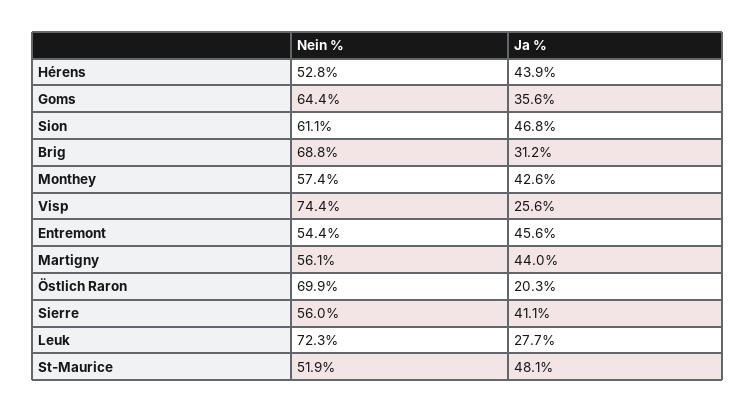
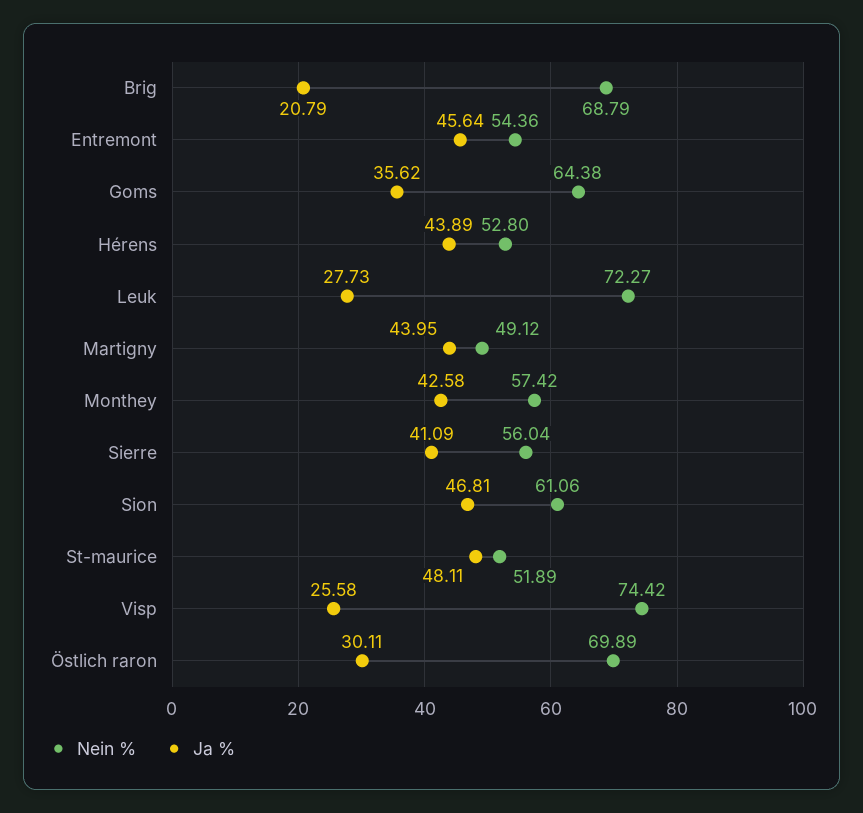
  {
    "Nein %": {
      "Hérens": 52.8,
      "Goms": 64.38,
      "Sion": 61.06,
      "Brig": 68.79,
      "Monthey": 57.42,
      "Visp": 74.42,
      "Entremont": 54.36,
-     "Martigny": 56.1,
+     "Martigny": 49.12,
      "Östlich Raron": 69.89,
      "Sierre": 56.04,
      "Leuk": 72.27,
      "St-Maurice": 51.89
    },
    "Ja %": {
      "Hérens": 43.89,
      "Goms": 35.62,
      "Sion": 46.81,
-     "Brig": 31.2,
+     "Brig": 20.79,
      "Monthey": 42.58,
      "Visp": 25.58,
      "Entremont": 45.64,
      "Martigny": 43.95,
-     "Östlich Raron": 20.3,
+     "Östlich Raron": 30.11,
      "Sierre": 41.09,
      "Leuk": 27.73,
      "St-Maurice": 48.11
    }
  }

